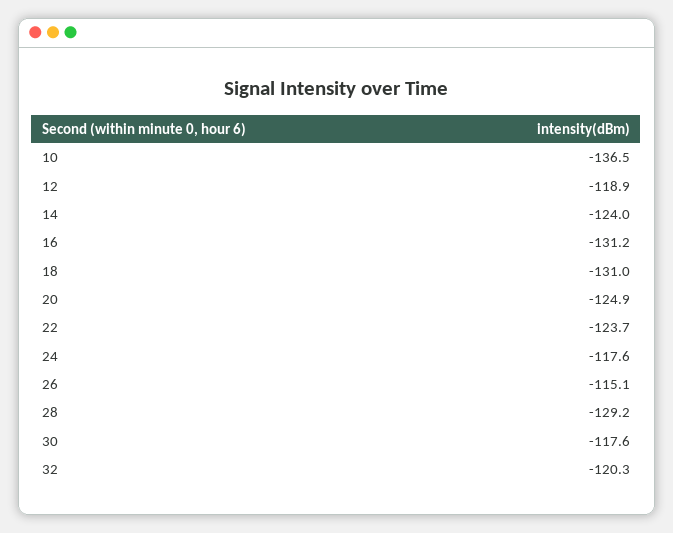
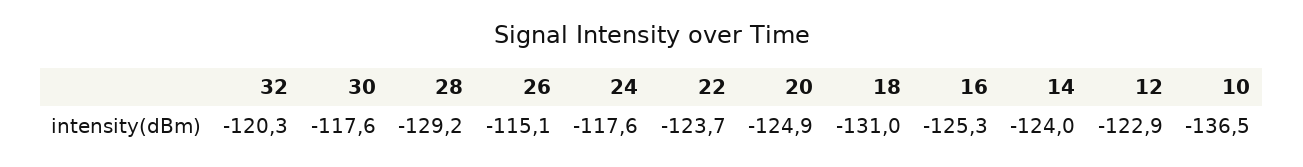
  {
    "10": -136.5,
-   "12": -118.9,
+   "12": -122.9,
    "14": -124,
-   "16": -131.2,
+   "16": -125.3,
    "18": -131,
    "20": -124.9,
    "22": -123.7,
    "24": -117.6,
    "26": -115.1,
    "28": -129.2,
    "30": -117.6,
    "32": -120.3
  }

